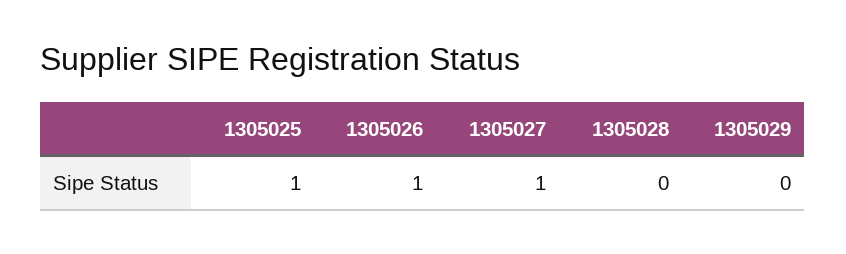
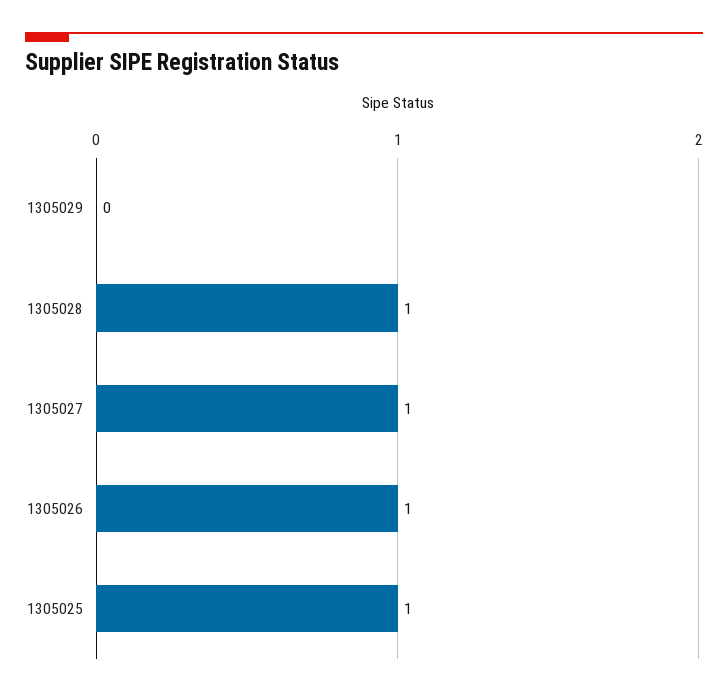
  {
    "1305025": 1,
    "1305026": 1,
    "1305027": 1,
-   "1305028": 0,
+   "1305028": 1,
    "1305029": 0
  }

